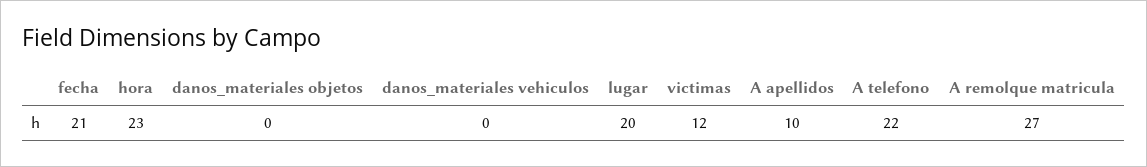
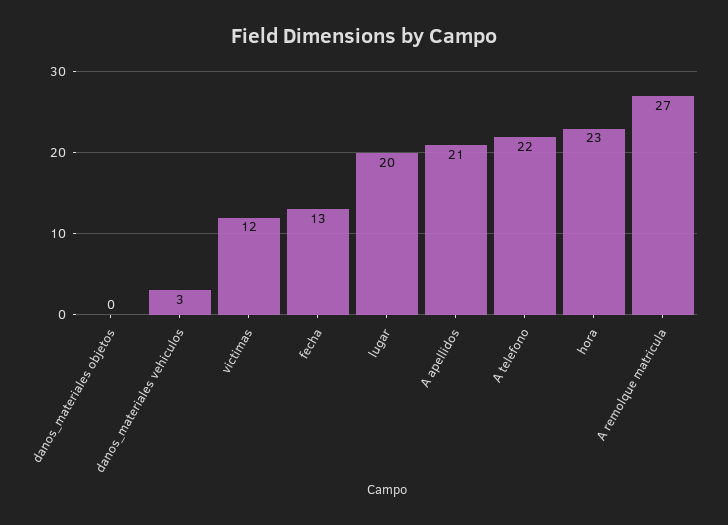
  {
-   "fecha": 21,
+   "fecha": 13,
    "hora": 23,
    "danos_materiales objetos": 0,
-   "danos_materiales vehiculos": 0,
+   "danos_materiales vehiculos": 3,
    "lugar": 20,
    "victimas": 12,
-   "A apellidos": 10,
+   "A apellidos": 21,
    "A telefono": 22,
    "A remolque matricula": 27
  }

